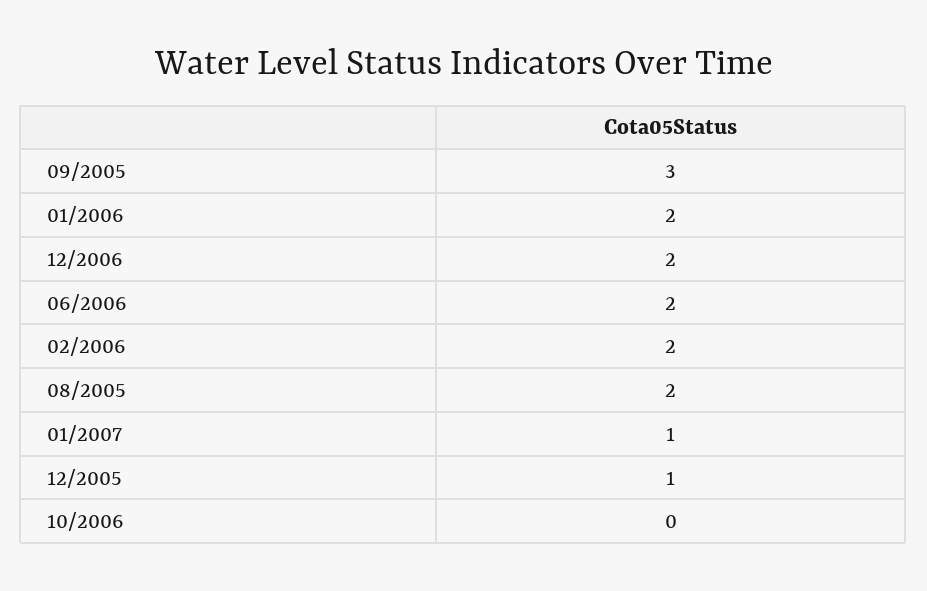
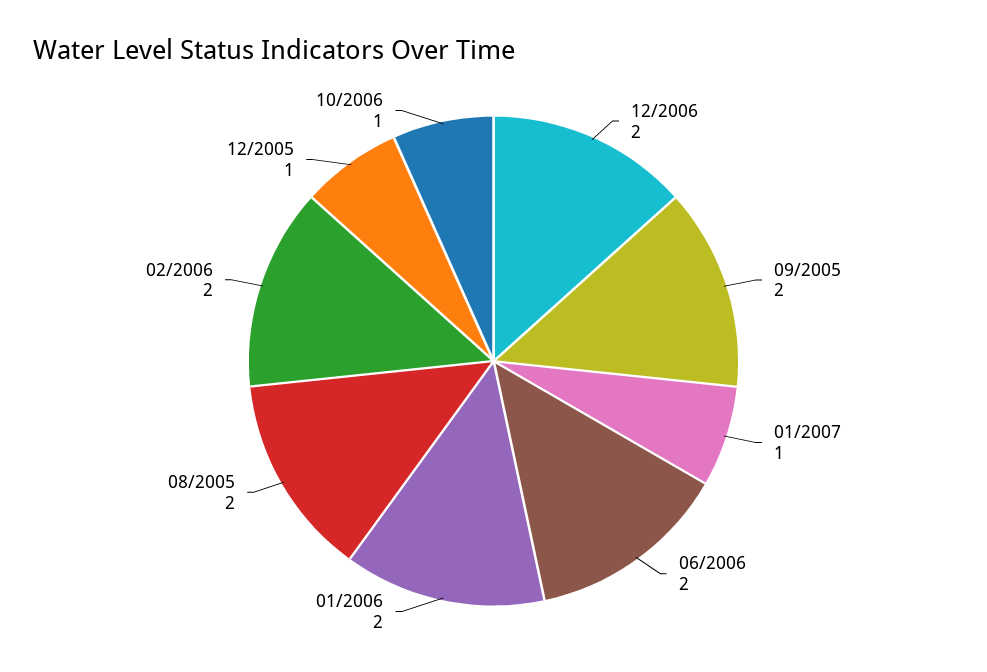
  {
-   "09/2005": 3,
+   "09/2005": 2,
    "01/2006": 2,
    "12/2006": 2,
    "06/2006": 2,
    "02/2006": 2,
    "08/2005": 2,
    "01/2007": 1,
    "12/2005": 1,
-   "10/2006": 0
+   "10/2006": 1
  }

